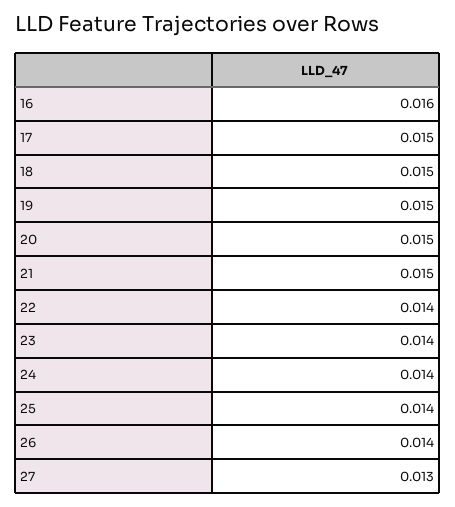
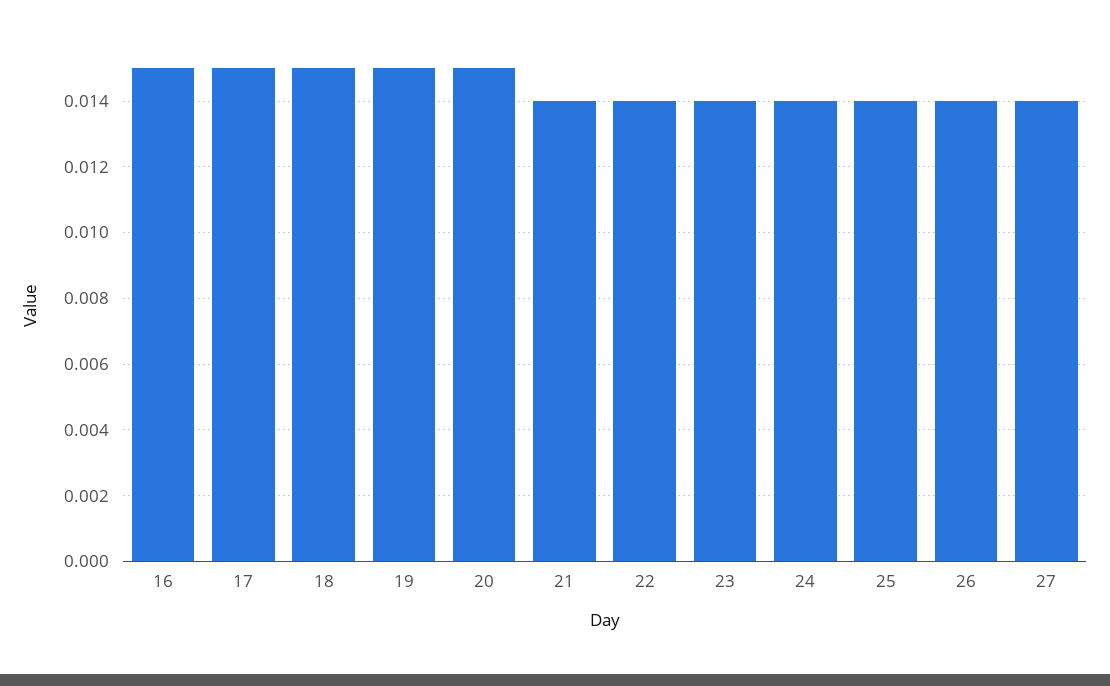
  {
-   "16": 0.016,
+   "16": 0.015,
    "17": 0.015,
    "18": 0.015,
    "19": 0.015,
    "20": 0.015,
-   "21": 0.015,
+   "21": 0.014,
    "22": 0.014,
    "23": 0.014,
    "24": 0.014,
    "25": 0.014,
    "26": 0.014,
-   "27": 0.013
+   "27": 0.014
  }

